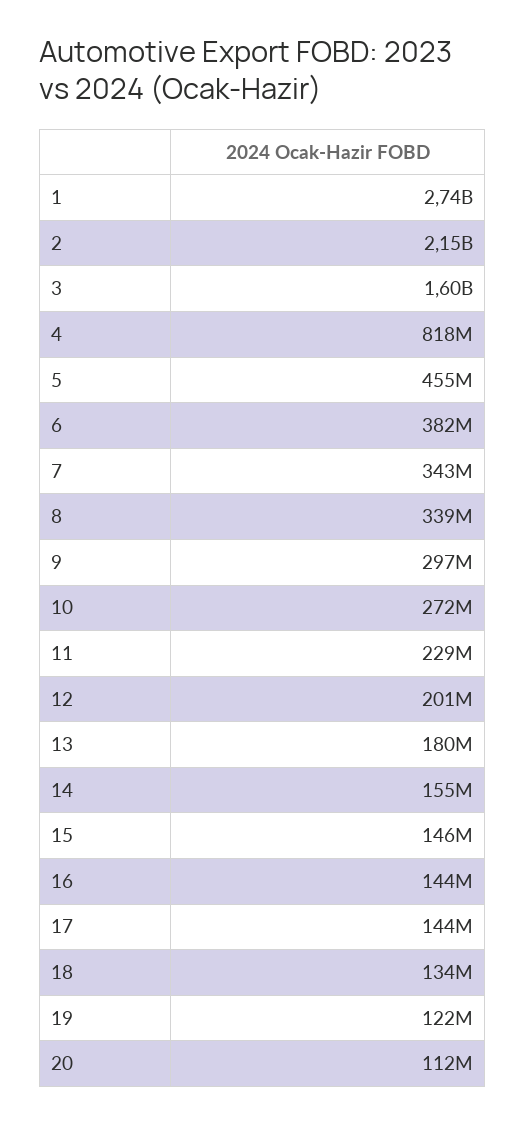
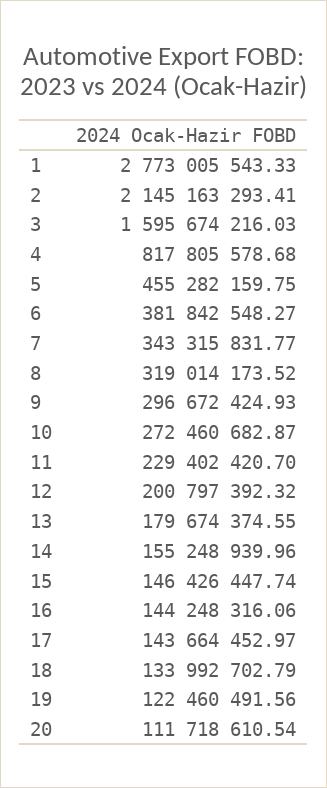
  {
-   "1": 2740000000,
+   "1": 2773005543.33,
    "2": 2145163293.41,
    "3": 1595674216.03,
    "4": 817805578.68,
    "5": 455282159.75,
    "6": 381842548.27,
    "7": 343315831.77,
-   "8": 339000000,
+   "8": 319014173.52,
    "9": 296672424.93,
    "10": 272460682.87,
    "11": 229402420.7,
    "12": 200797392.32,
    "13": 179674374.55,
    "14": 155248939.96,
    "15": 146426447.74,
    "16": 144248316.06,
    "17": 143664452.97,
    "18": 133992702.79,
    "19": 122460491.56,
    "20": 111718610.54
  }

